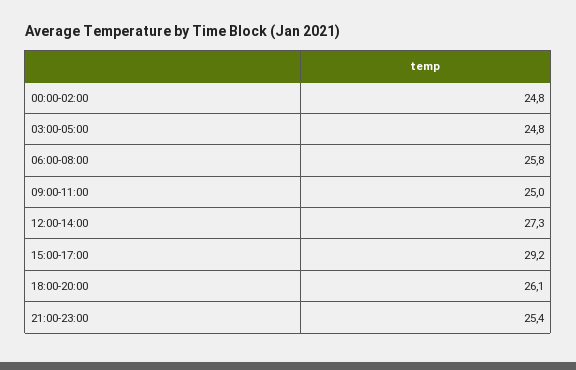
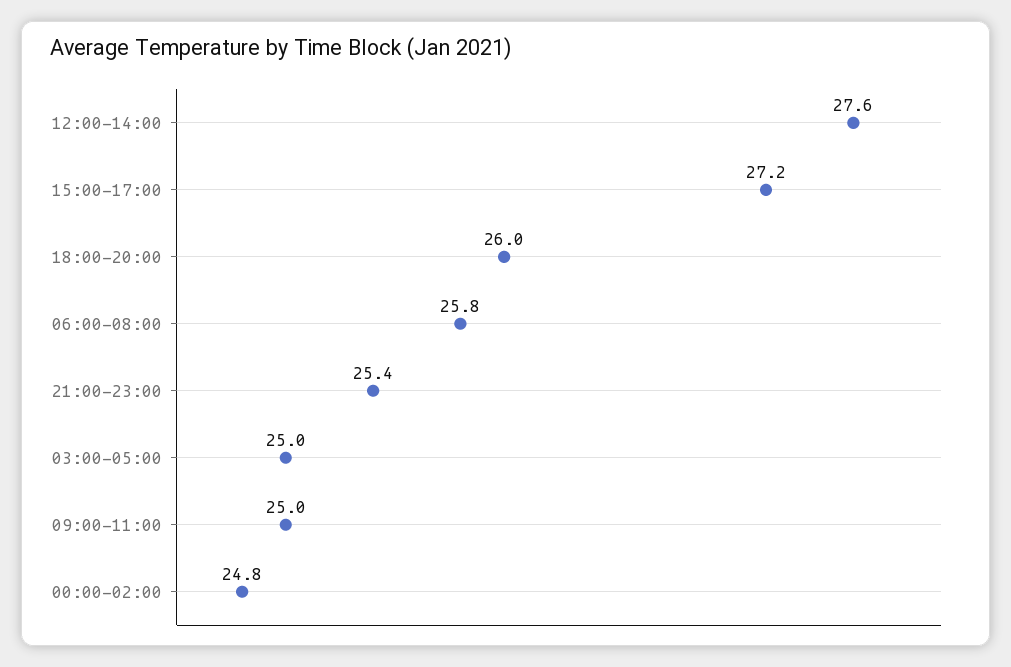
  {
    "00:00-02:00": 24.8,
-   "03:00-05:00": 24.8,
+   "03:00-05:00": 25,
    "06:00-08:00": 25.8,
    "09:00-11:00": 25,
-   "12:00-14:00": 27.3,
+   "12:00-14:00": 27.6,
-   "15:00-17:00": 29.2,
+   "15:00-17:00": 27.2,
-   "18:00-20:00": 26.1,
+   "18:00-20:00": 26,
    "21:00-23:00": 25.4
  }

